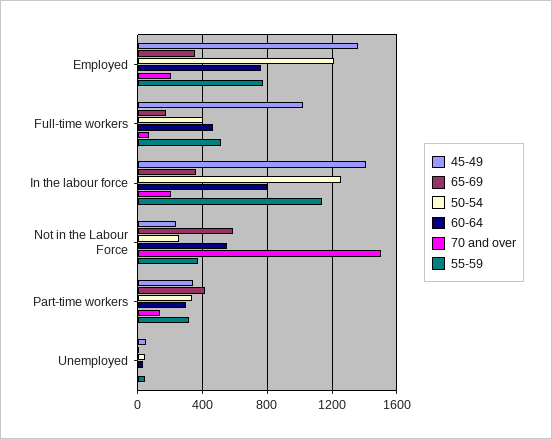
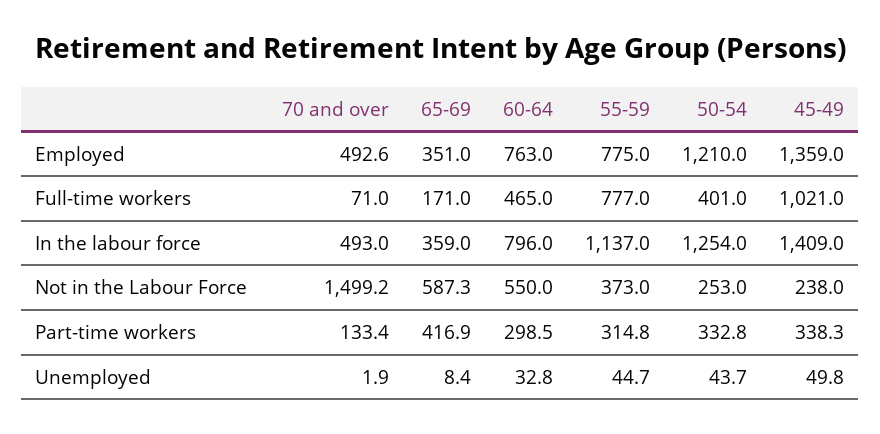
  {
    "45-49": {
      "Employed": 1359,
      "Full-time workers": 1021,
      "In the labour force": 1409,
      "Not in the Labour Force": 238,
      "Part-time workers": 338.3,
      "Unemployed": 49.8
    },
    "65-69": {
      "Employed": 351,
      "Full-time workers": 171,
      "In the labour force": 359,
      "Not in the Labour Force": 587.3,
      "Part-time workers": 416.9,
      "Unemployed": 8.4
    },
    "50-54": {
      "Employed": 1210,
      "Full-time workers": 401,
      "In the labour force": 1254,
      "Not in the Labour Force": 253,
      "Part-time workers": 332.8,
      "Unemployed": 43.7
    },
    "60-64": {
      "Employed": 763,
      "Full-time workers": 465,
      "In the labour force": 796,
      "Not in the Labour Force": 550,
      "Part-time workers": 298.5,
      "Unemployed": 32.8
    },
    "70 and over": {
-     "Employed": 200,
+     "Employed": 492.6,
      "Full-time workers": 71,
-     "In the labour force": 200,
+     "In the labour force": 493,
      "Not in the Labour Force": 1499.2,
      "Part-time workers": 133.4,
      "Unemployed": 1.9
    },
    "55-59": {
      "Employed": 775,
-     "Full-time workers": 500,
+     "Full-time workers": 777,
      "In the labour force": 1137,
      "Not in the Labour Force": 373,
      "Part-time workers": 314.8,
      "Unemployed": 44.7
    }
  }

